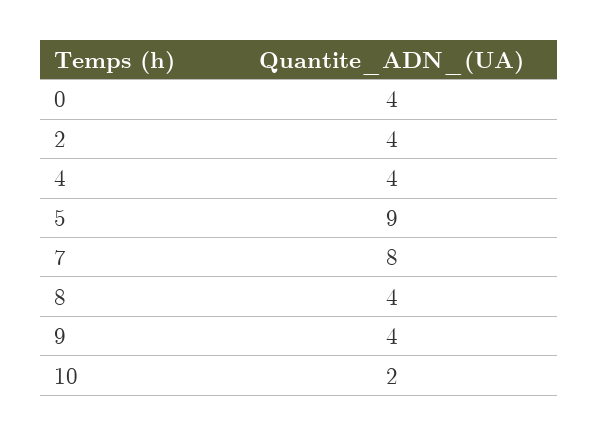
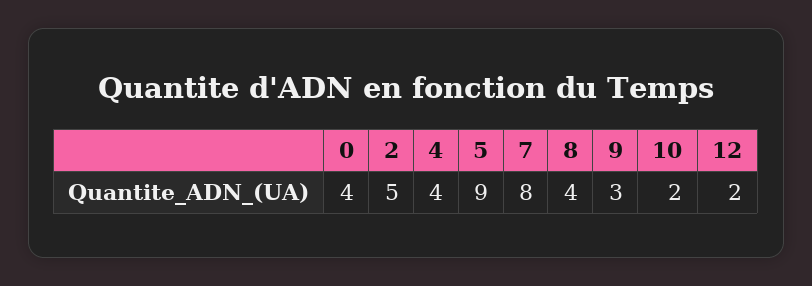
  {
    "0": 4,
-   "2": 4,
+   "2": 5,
    "4": 4,
    "5": 9,
    "7": 8,
    "8": 4,
-   "9": 4,
+   "9": 3,
-   "10": 2
+   "10": 2,
+   "12": 2
  }

